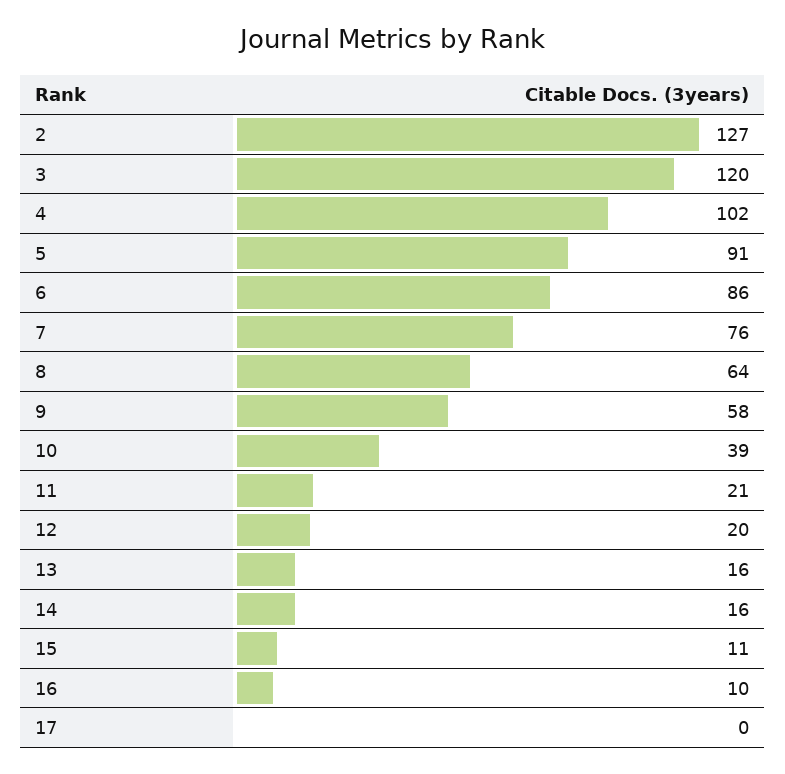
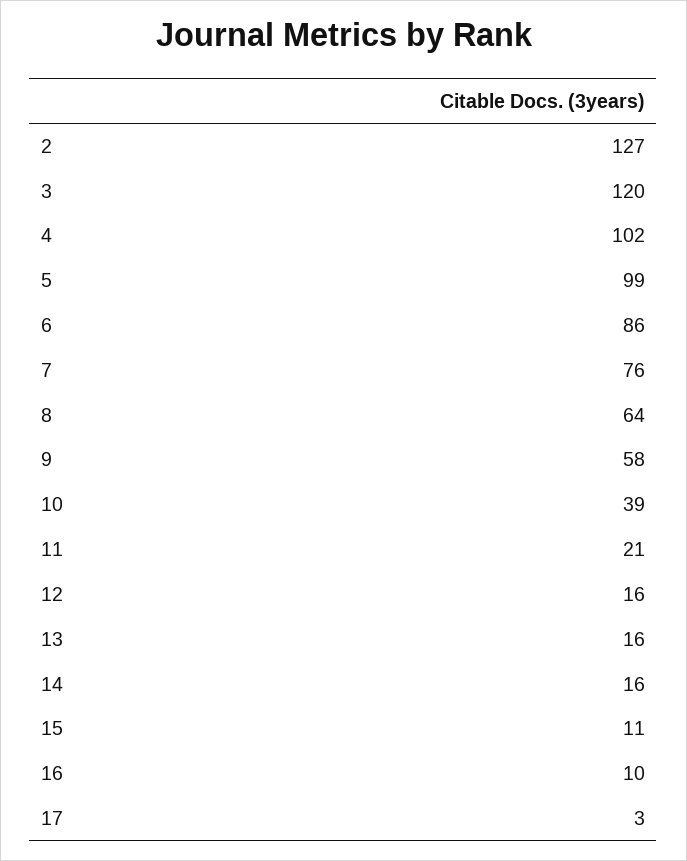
  {
    "2": 127,
    "3": 120,
    "4": 102,
-   "5": 91,
+   "5": 99,
    "6": 86,
    "7": 76,
    "8": 64,
    "9": 58,
    "10": 39,
    "11": 21,
-   "12": 20,
+   "12": 16,
    "13": 16,
    "14": 16,
    "15": 11,
    "16": 10,
-   "17": 0
+   "17": 3
  }

